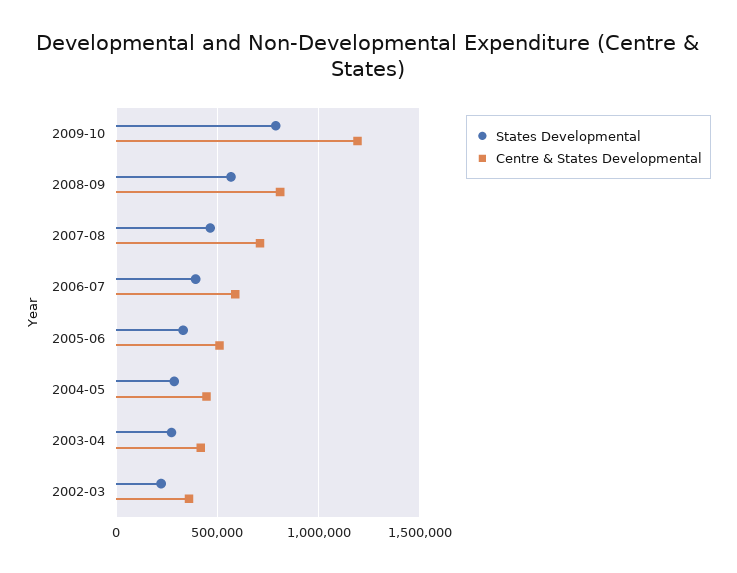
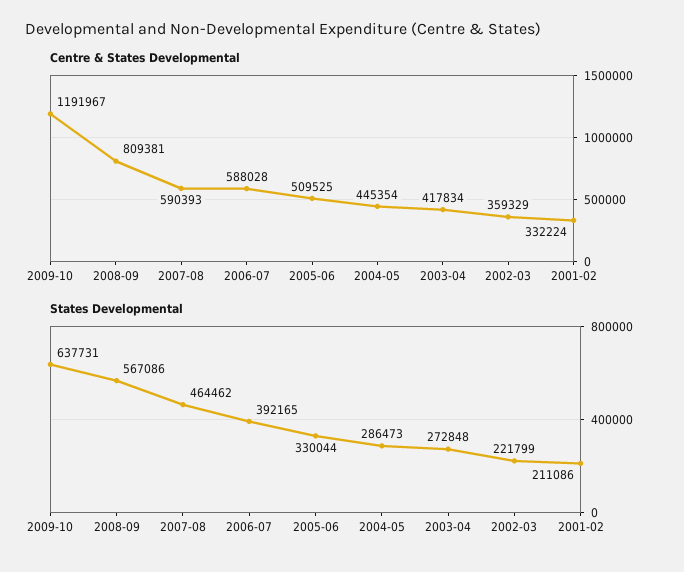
  {
    "States Developmental": {
-     "2009-10": 800000,
+     "2009-10": 637731,
      "2008-09": 567086,
      "2007-08": 464462,
      "2006-07": 392165,
      "2005-06": 330044,
      "2004-05": 286473,
      "2003-04": 272848,
-     "2002-03": 221799
+     "2002-03": 221799,
+     "2001-02": 211086
    },
    "Centre & States Developmental": {
      "2009-10": 1191967,
      "2008-09": 809381,
-     "2007-08": 700000,
+     "2007-08": 590393,
      "2006-07": 588028,
      "2005-06": 509525,
      "2004-05": 445354,
      "2003-04": 417834,
-     "2002-03": 359329
+     "2002-03": 359329,
+     "2001-02": 332224
    }
  }

